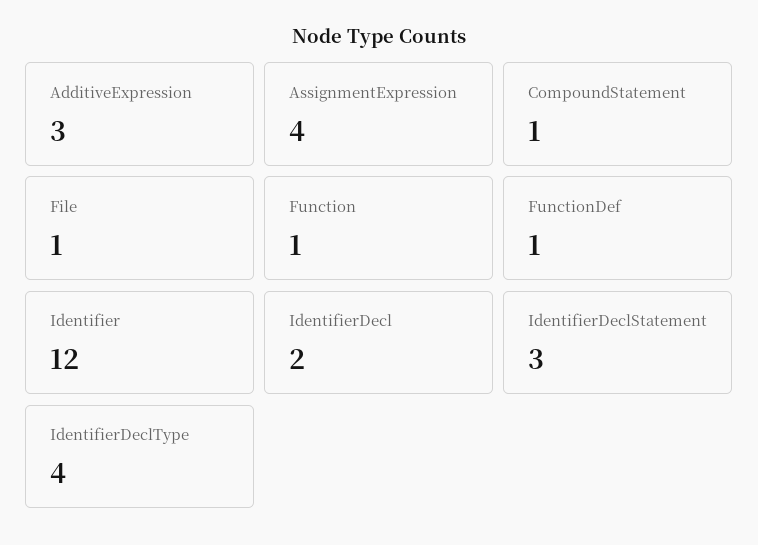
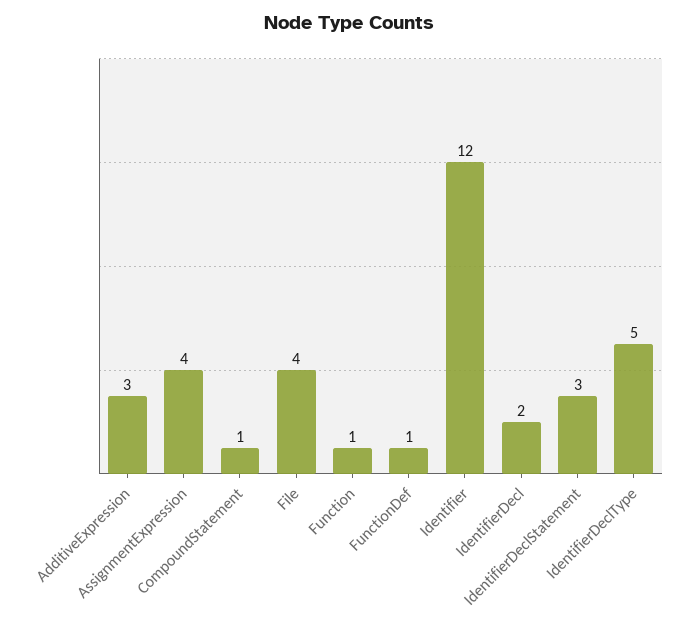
  {
    "AdditiveExpression": 3,
    "AssignmentExpression": 4,
    "CompoundStatement": 1,
-   "File": 1,
+   "File": 4,
    "Function": 1,
    "FunctionDef": 1,
    "Identifier": 12,
    "IdentifierDecl": 2,
    "IdentifierDeclStatement": 3,
-   "IdentifierDeclType": 4
+   "IdentifierDeclType": 5
  }

